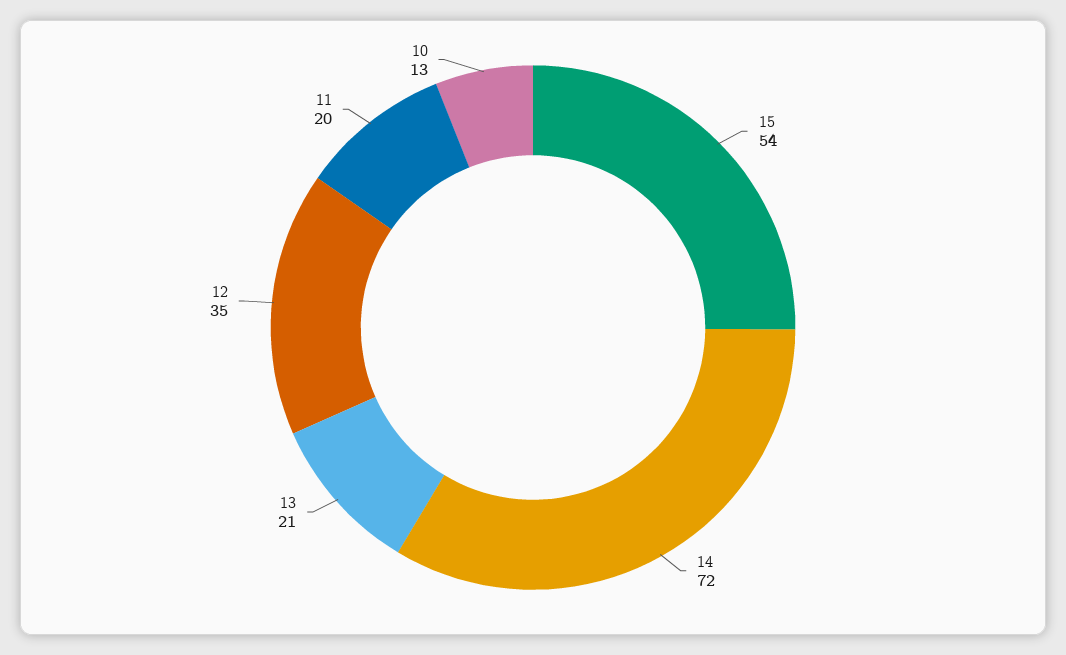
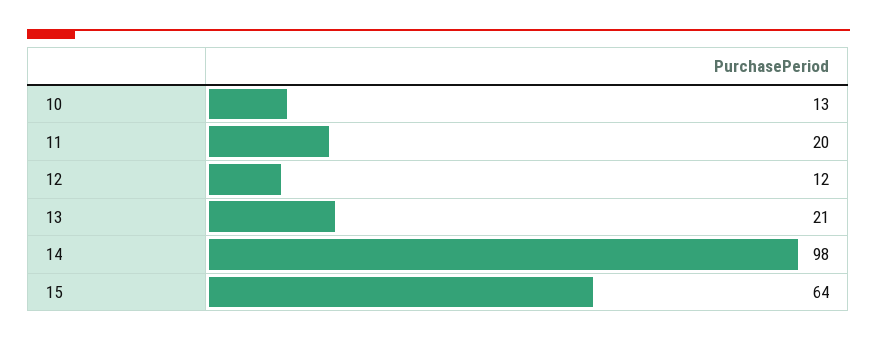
  {
-   "15": 54,
+   "15": 64,
-   "14": 72,
+   "14": 98,
    "13": 21,
-   "12": 35,
+   "12": 12,
    "11": 20,
    "10": 13
  }

